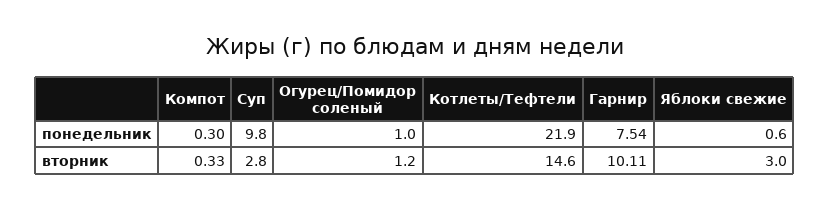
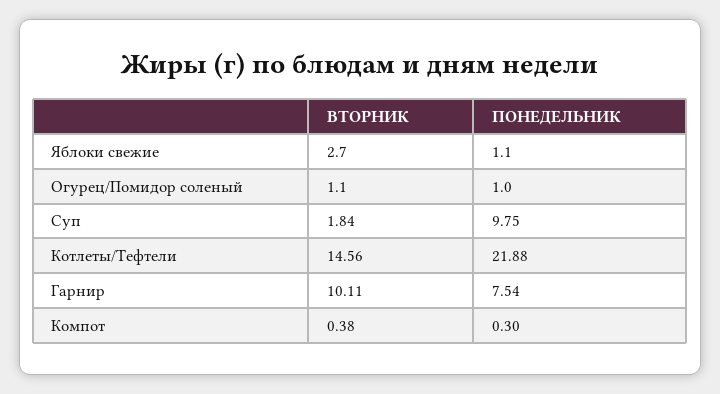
  {
    "Компот": {
      "понедельник": 0.3,
-     "вторник": 0.33
+     "вторник": 0.38
    },
    "Суп": {
      "понедельник": 9.75,
-     "вторник": 2.8
+     "вторник": 1.84
    },
    "Огурец/Помидор соленый": {
      "понедельник": 1,
-     "вторник": 1.2
+     "вторник": 1.1
    },
    "Котлеты/Тефтели": {
      "понедельник": 21.88,
      "вторник": 14.56
    },
    "Гарнир": {
      "понедельник": 7.54,
      "вторник": 10.11
    },
    "Яблоки свежие": {
-     "понедельник": 0.6,
+     "понедельник": 1.1,
-     "вторник": 3
+     "вторник": 2.7
    }
  }

